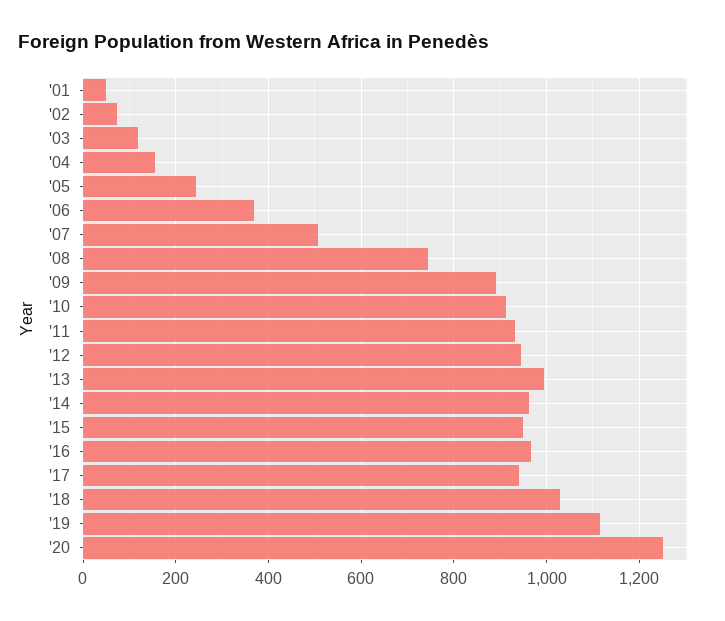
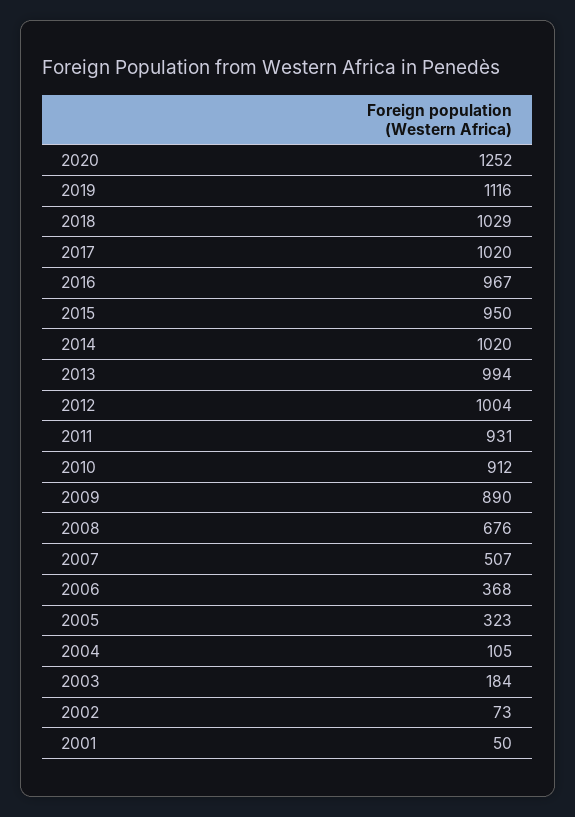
  {
    "'01": 50,
    "'02": 73,
-   "'03": 120,
+   "'03": 184,
-   "'04": 160,
+   "'04": 105,
-   "'05": 240,
+   "'05": 323,
    "'06": 368,
    "'07": 507,
-   "'08": 740,
+   "'08": 676,
    "'09": 890,
    "'10": 912,
    "'11": 931,
-   "'12": 940,
+   "'12": 1004,
    "'13": 994,
-   "'14": 960,
+   "'14": 1020,
    "'15": 950,
    "'16": 967,
-   "'17": 940,
+   "'17": 1020,
    "'18": 1029,
    "'19": 1116,
    "'20": 1252
  }

